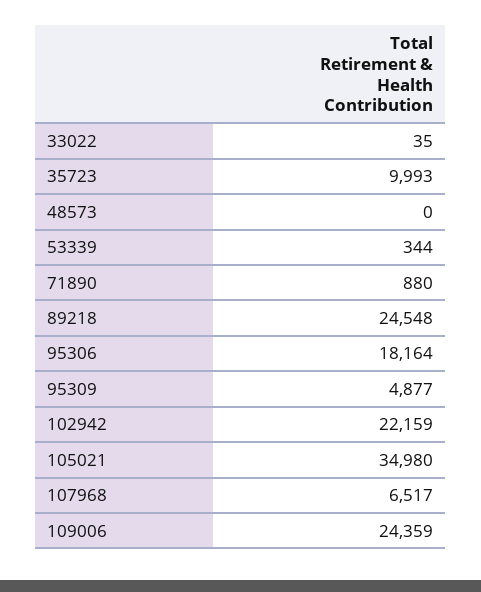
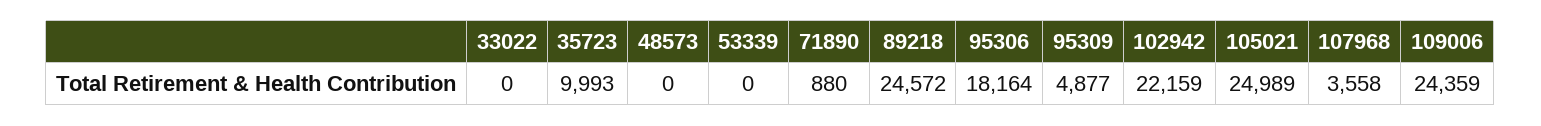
  {
-   "33022": 35,
+   "33022": 0,
    "35723": 9993,
    "48573": 0,
-   "53339": 344,
+   "53339": 0,
    "71890": 880,
-   "89218": 24548,
+   "89218": 24572,
    "95306": 18164,
    "95309": 4877,
    "102942": 22159,
-   "105021": 34980,
+   "105021": 24989,
-   "107968": 6517,
+   "107968": 3558,
    "109006": 24359
  }

